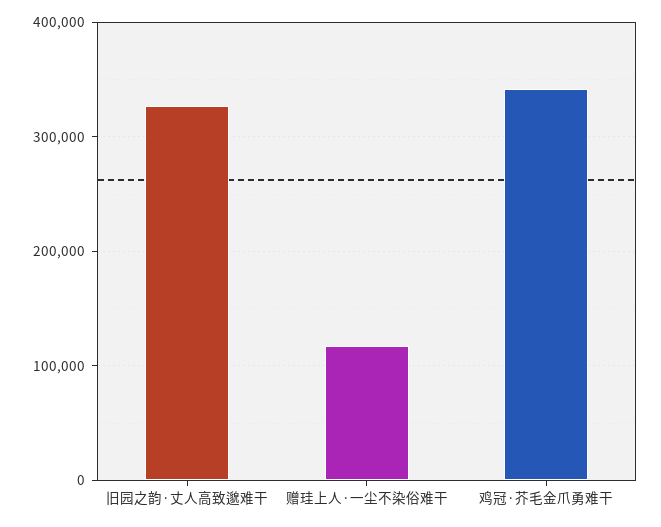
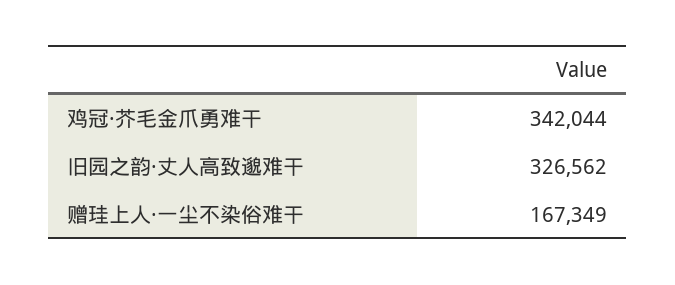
  {
    "旧园之韵·丈人高致邈难干": 326562,
-   "赠珪上人·一尘不染俗难干": 120000,
+   "赠珪上人·一尘不染俗难干": 167349,
    "鸡冠·芥毛金爪勇难干": 342044
  }

